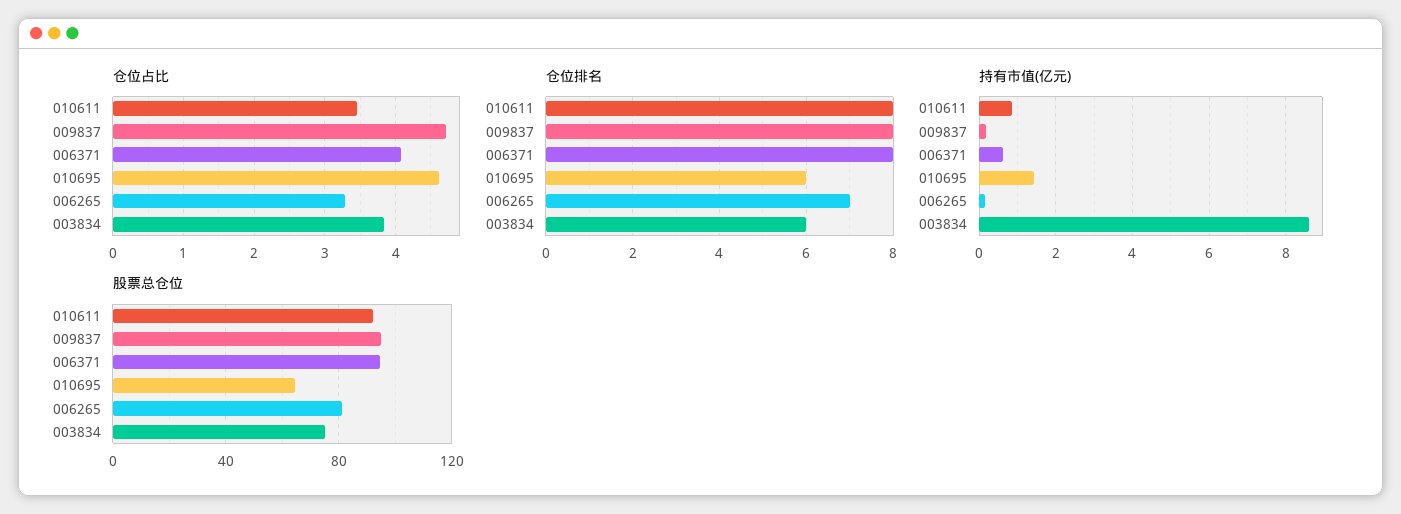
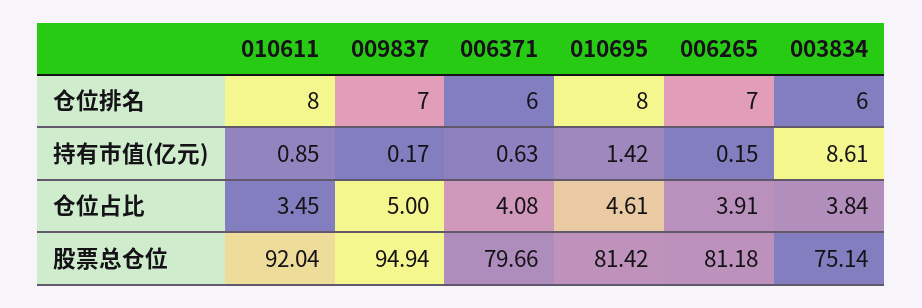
  {
    "仓位占比": {
      "010611": 3.45,
-     "009837": 4.7,
+     "009837": 5,
      "006371": 4.08,
      "010695": 4.61,
-     "006265": 3.3,
+     "006265": 3.91,
      "003834": 3.84
    },
    "仓位排名": {
      "010611": 8,
-     "009837": 8,
+     "009837": 7,
-     "006371": 8,
+     "006371": 6,
-     "010695": 6,
+     "010695": 8,
      "006265": 7,
      "003834": 6
    },
    "持有市值(亿元)": {
      "010611": 0.85,
      "009837": 0.17,
      "006371": 0.63,
      "010695": 1.42,
      "006265": 0.15,
      "003834": 8.61
    },
    "股票总仓位": {
      "010611": 92.04,
      "009837": 94.94,
-     "006371": 95,
+     "006371": 79.66,
-     "010695": 65,
+     "010695": 81.42,
      "006265": 81.18,
      "003834": 75.14
    }
  }

